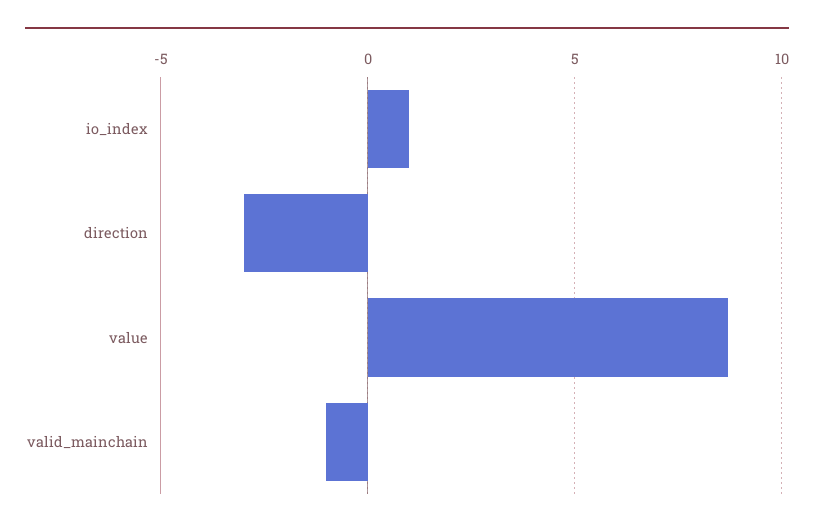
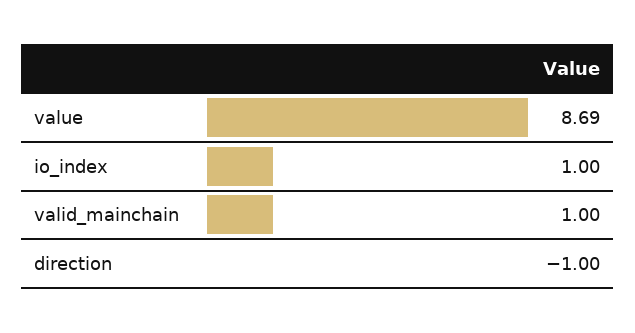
  {
    "io_index": 1,
-   "direction": -3,
+   "direction": -1,
    "value": 8.69,
-   "valid_mainchain": -1
+   "valid_mainchain": 1
  }

